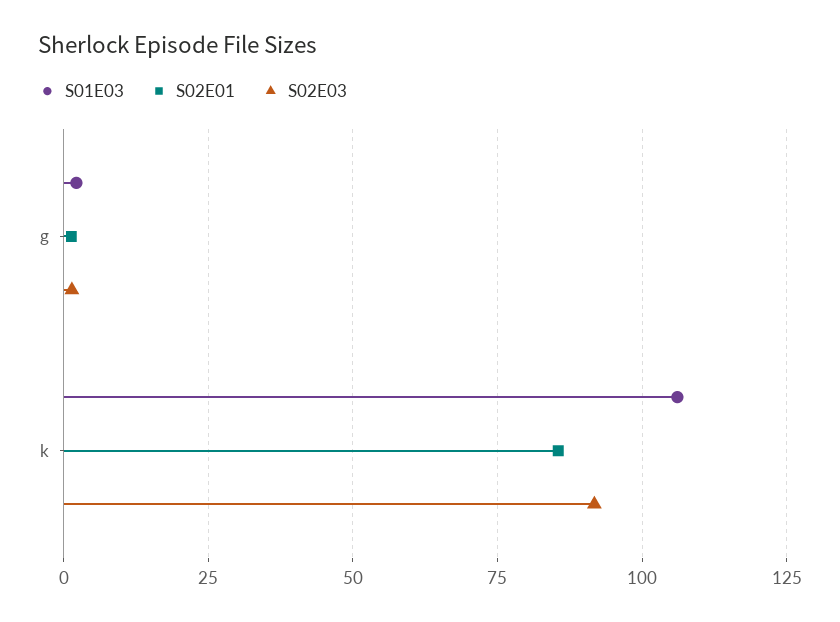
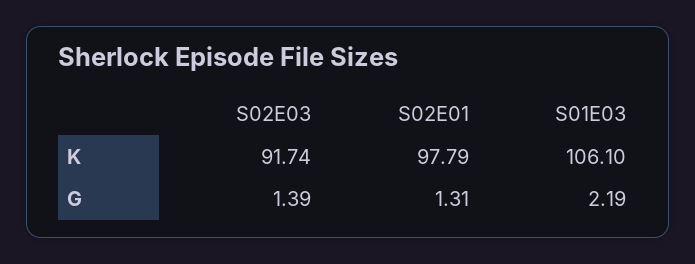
  {
    "S01E03": {
      "g": 2.19,
      "k": 106.1
    },
    "S02E01": {
      "g": 1.31,
-     "k": 85
+     "k": 97.79
    },
    "S02E03": {
      "g": 1.39,
      "k": 91.74
    }
  }

